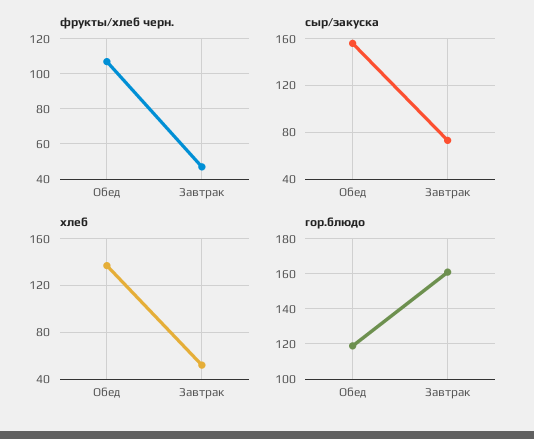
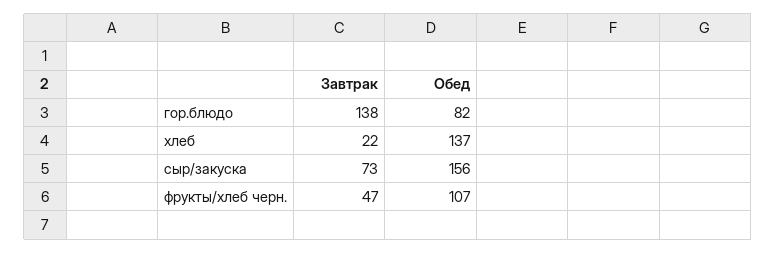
  {
    "фрукты/хлеб черн.": {
      "Обед": 107,
      "Завтрак": 47
    },
    "сыр/закуска": {
      "Обед": 156,
      "Завтрак": 73
    },
    "хлеб": {
      "Обед": 137,
-     "Завтрак": 50
+     "Завтрак": 22
    },
    "гор.блюдо": {
-     "Обед": 120,
+     "Обед": 82,
-     "Завтрак": 160
+     "Завтрак": 138
    }
  }

